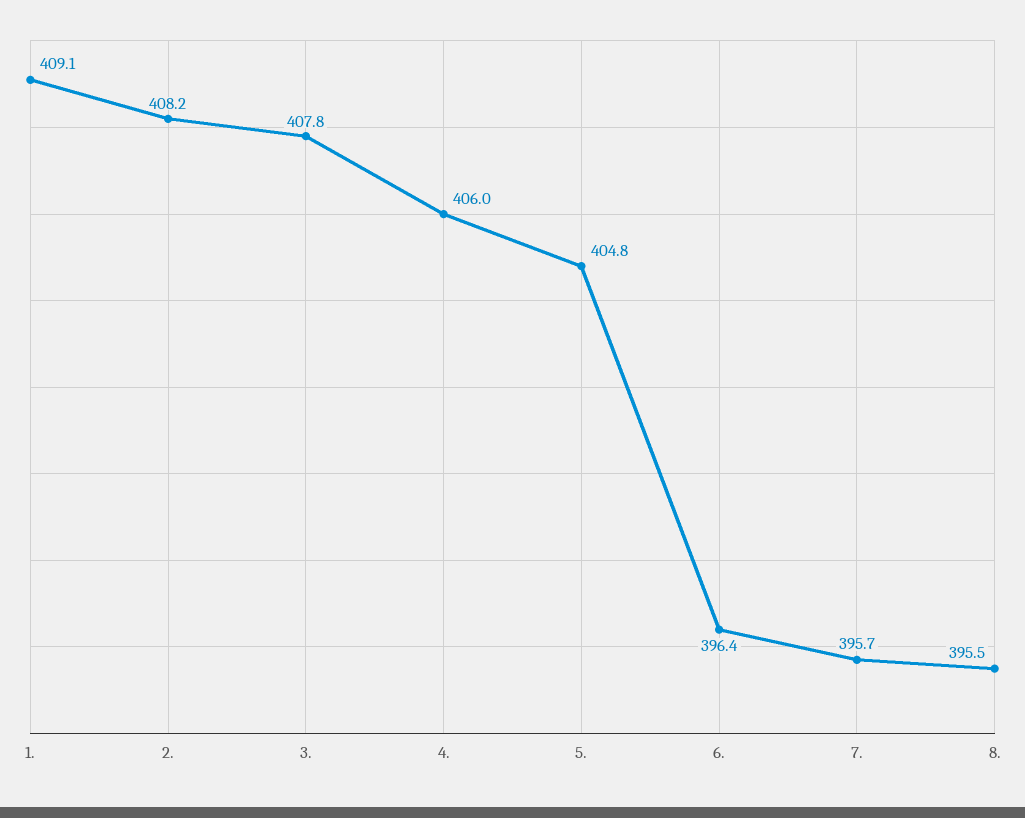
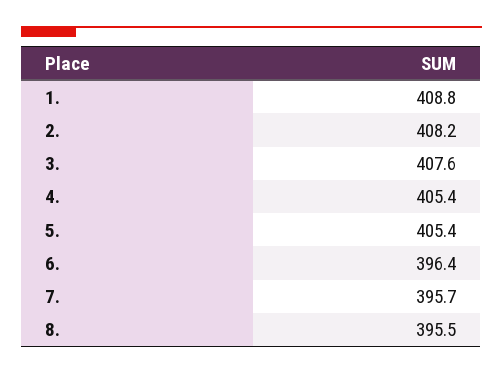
  {
-   "1.": 409.1,
+   "1.": 408.8,
    "2.": 408.2,
-   "3.": 407.8,
+   "3.": 407.6,
-   "4.": 406,
+   "4.": 405.4,
-   "5.": 404.8,
+   "5.": 405.4,
    "6.": 396.4,
    "7.": 395.7,
    "8.": 395.5
  }

